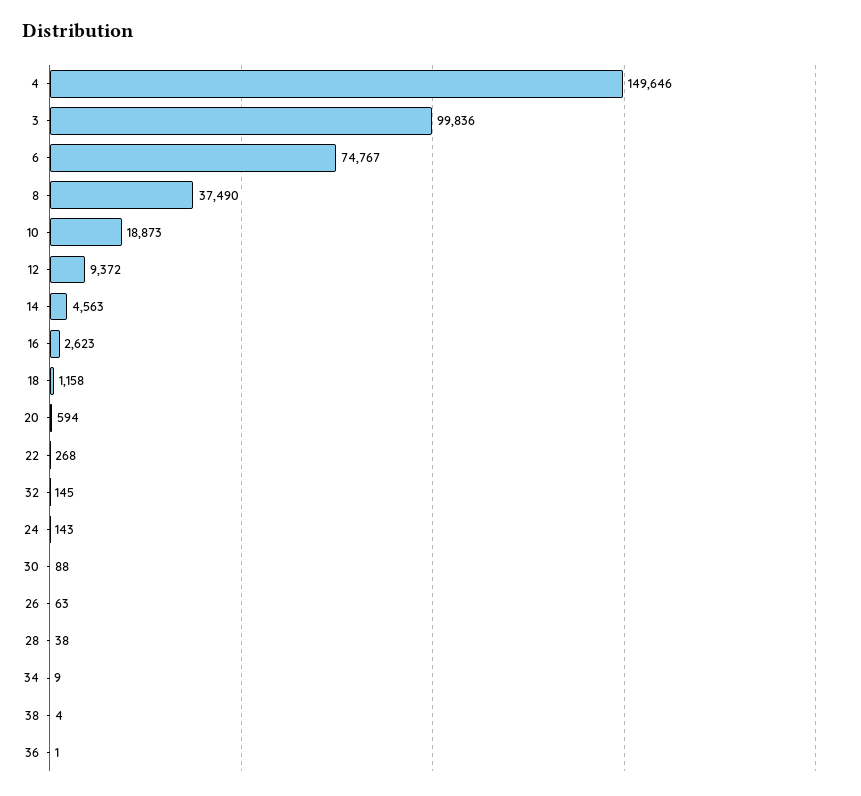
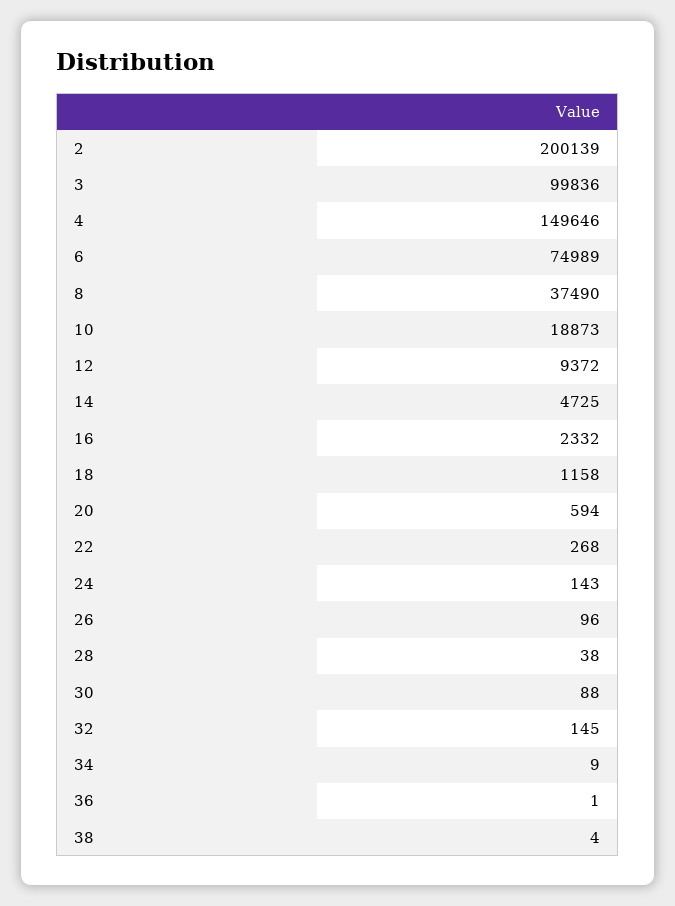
  {
    "4": 149646,
    "3": 99836,
-   "6": 74767,
+   "6": 74989,
    "8": 37490,
    "10": 18873,
    "12": 9372,
-   "14": 4563,
+   "14": 4725,
-   "16": 2623,
+   "16": 2332,
    "18": 1158,
    "20": 594,
    "22": 268,
    "32": 145,
    "24": 143,
    "30": 88,
-   "26": 63,
+   "26": 96,
    "28": 38,
    "34": 9,
    "38": 4,
-   "36": 1
+   "36": 1,
+   "2": 200139
  }

